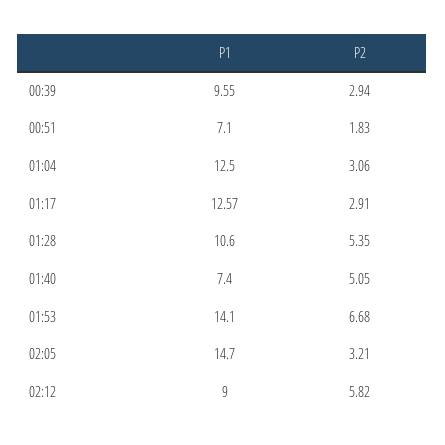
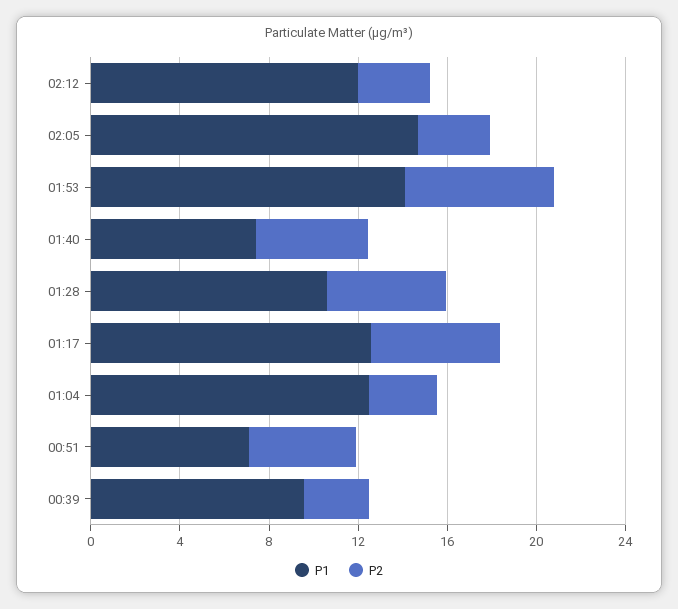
  {
    "P1": {
      "00:39": 9.55,
      "00:51": 7.1,
      "01:04": 12.5,
      "01:17": 12.57,
      "01:28": 10.6,
      "01:40": 7.4,
      "01:53": 14.1,
      "02:05": 14.7,
-     "02:12": 9
+     "02:12": 12
    },
    "P2": {
      "00:39": 2.94,
-     "00:51": 1.83,
+     "00:51": 5,
      "01:04": 3.06,
-     "01:17": 2.91,
+     "01:17": 6,
      "01:28": 5.35,
      "01:40": 5.05,
      "01:53": 6.68,
      "02:05": 3.21,
-     "02:12": 5.82
+     "02:12": 3
    }
  }

